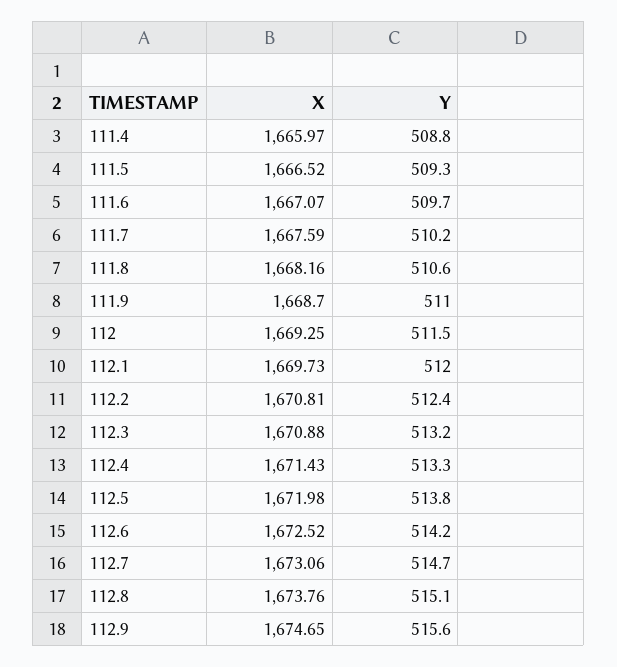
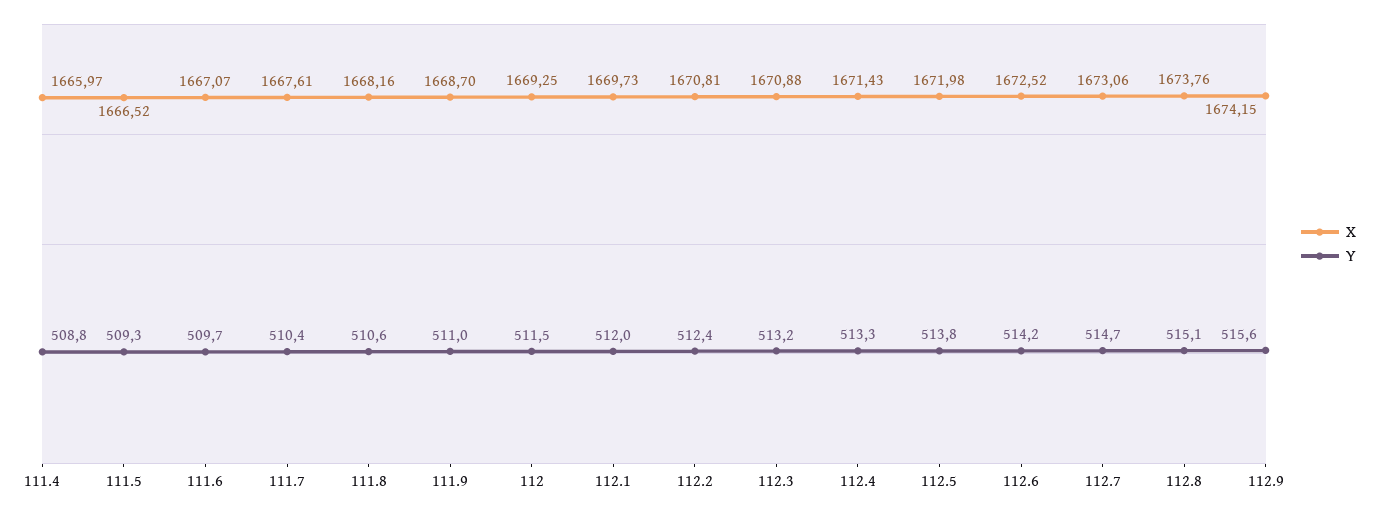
  {
    "X": {
      "111.4": 1665.97,
      "111.5": 1666.52,
      "111.6": 1667.07,
-     "111.7": 1667.59,
+     "111.7": 1667.61,
      "111.8": 1668.16,
      "111.9": 1668.7,
      "112": 1669.25,
      "112.1": 1669.73,
      "112.2": 1670.81,
      "112.3": 1670.88,
      "112.4": 1671.43,
      "112.5": 1671.98,
      "112.6": 1672.52,
      "112.7": 1673.06,
      "112.8": 1673.76,
-     "112.9": 1674.65
+     "112.9": 1674.15
    },
    "Y": {
      "111.4": 508.8,
      "111.5": 509.3,
      "111.6": 509.7,
-     "111.7": 510.2,
+     "111.7": 510.4,
      "111.8": 510.6,
      "111.9": 511,
      "112": 511.5,
      "112.1": 512,
      "112.2": 512.4,
      "112.3": 513.2,
      "112.4": 513.3,
      "112.5": 513.8,
      "112.6": 514.2,
      "112.7": 514.7,
      "112.8": 515.1,
      "112.9": 515.6
    }
  }

